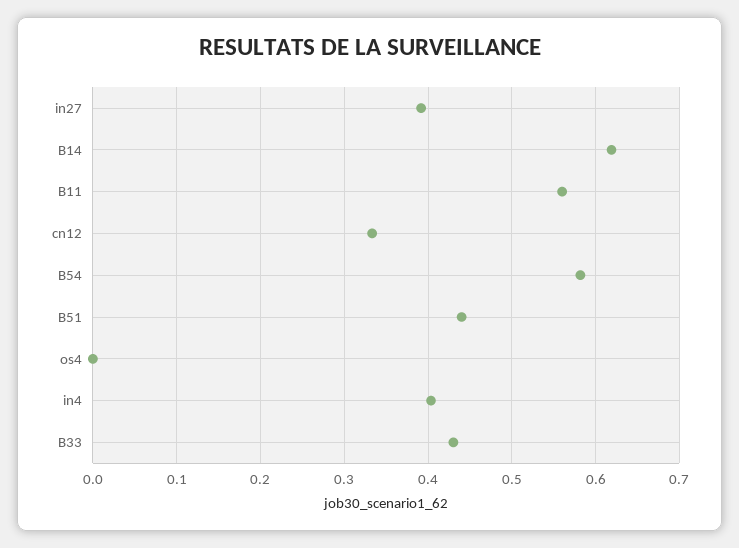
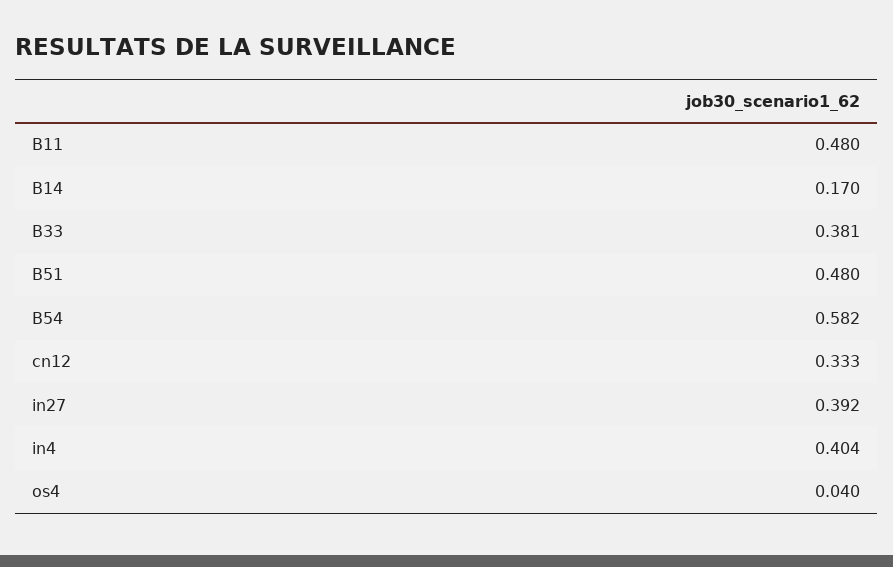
  {
    "in27": 0.392,
-   "B14": 0.62,
+   "B14": 0.17,
-   "B11": 0.56,
+   "B11": 0.48,
    "cn12": 0.333,
    "B54": 0.582,
-   "B51": 0.44,
+   "B51": 0.48,
-   "os4": 0,
+   "os4": 0.04,
    "in4": 0.404,
-   "B33": 0.43
+   "B33": 0.381
  }

